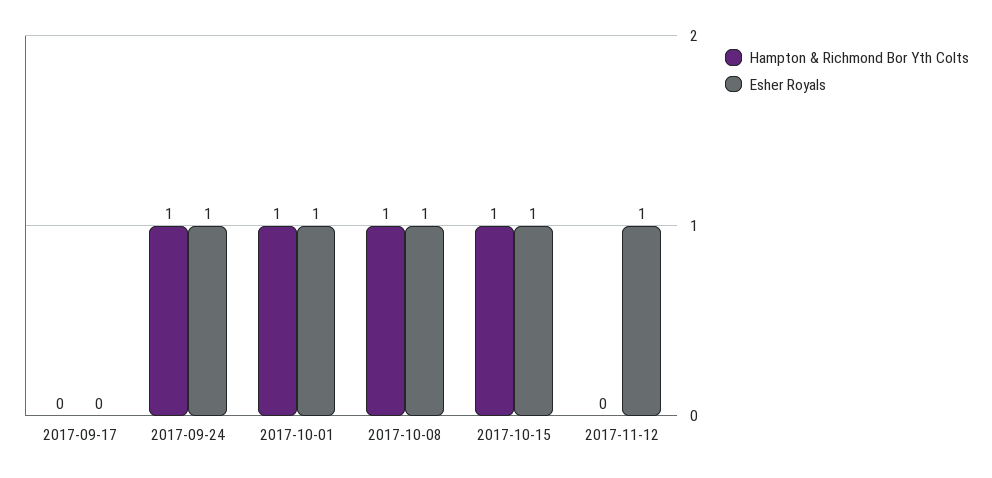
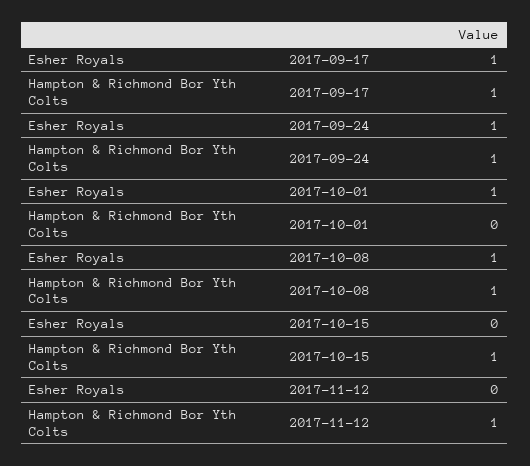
  {
    "Hampton & Richmond Bor Yth Colts": {
-     "2017-09-17": 0,
+     "2017-09-17": 1,
      "2017-09-24": 1,
-     "2017-10-01": 1,
+     "2017-10-01": 0,
      "2017-10-08": 1,
      "2017-10-15": 1,
-     "2017-11-12": 0
+     "2017-11-12": 1
    },
    "Esher Royals": {
-     "2017-09-17": 0,
+     "2017-09-17": 1,
      "2017-09-24": 1,
      "2017-10-01": 1,
      "2017-10-08": 1,
-     "2017-10-15": 1,
+     "2017-10-15": 0,
-     "2017-11-12": 1
+     "2017-11-12": 0
    }
  }

